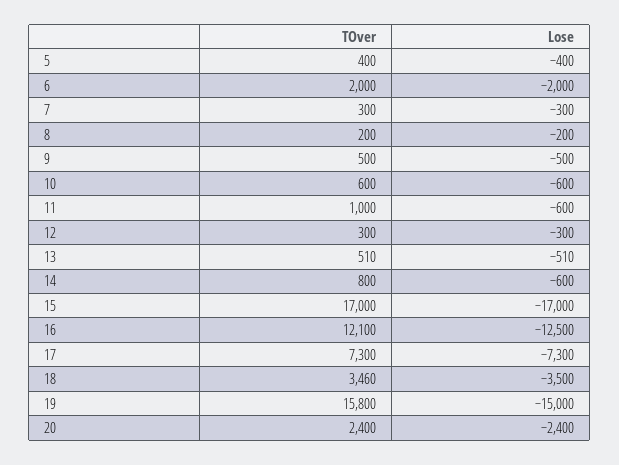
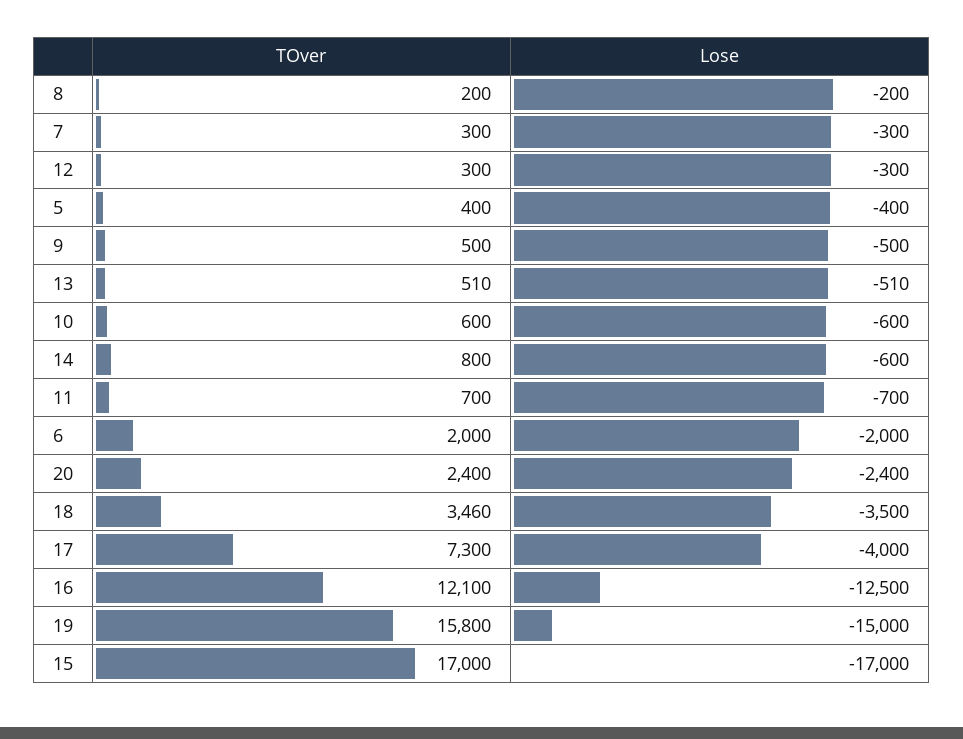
  {
    "TOver": {
      "5": 400,
      "6": 2000,
      "7": 300,
      "8": 200,
      "9": 500,
      "10": 600,
-     "11": 1000,
+     "11": 700,
      "12": 300,
      "13": 510,
      "14": 800,
      "15": 17000,
      "16": 12100,
      "17": 7300,
      "18": 3460,
      "19": 15800,
      "20": 2400
    },
    "Lose": {
      "5": -400,
      "6": -2000,
      "7": -300,
      "8": -200,
      "9": -500,
      "10": -600,
-     "11": -600,
+     "11": -700,
      "12": -300,
      "13": -510,
      "14": -600,
      "15": -17000,
      "16": -12500,
-     "17": -7300,
+     "17": -4000,
      "18": -3500,
      "19": -15000,
      "20": -2400
    }
  }

